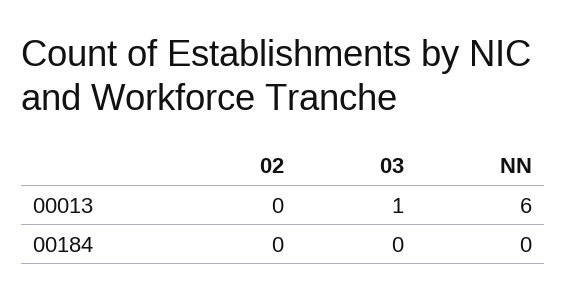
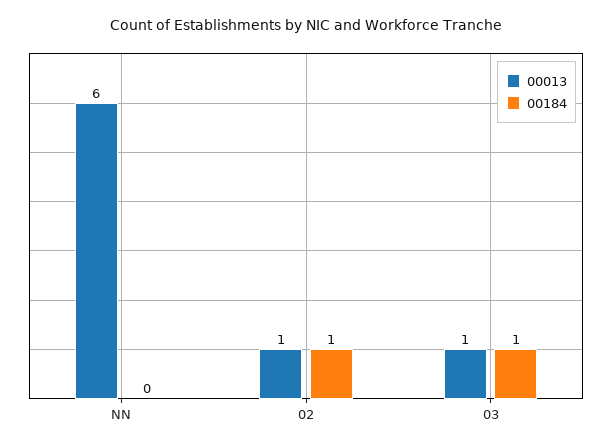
  {
    "00013": {
-     "02": 0,
+     "02": 1,
      "03": 1,
      "NN": 6
    },
    "00184": {
-     "02": 0,
+     "02": 1,
-     "03": 0,
+     "03": 1,
      "NN": 0
    }
  }

